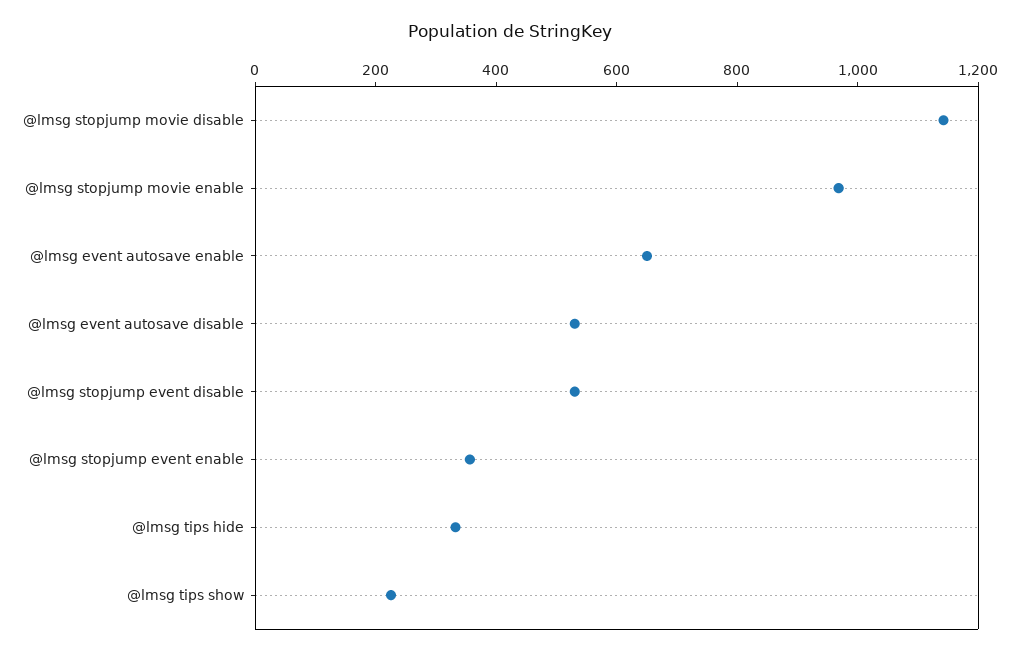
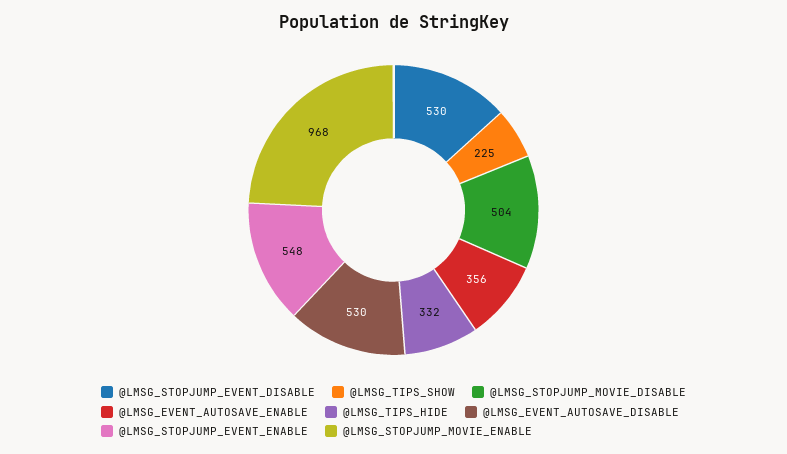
  {
-   "@lmsg stopjump movie disable": 1150,
+   "@lmsg stopjump movie disable": 504,
    "@lmsg stopjump movie enable": 968,
-   "@lmsg event autosave enable": 650,
+   "@lmsg event autosave enable": 356,
    "@lmsg event autosave disable": 530,
    "@lmsg stopjump event disable": 530,
-   "@lmsg stopjump event enable": 350,
+   "@lmsg stopjump event enable": 548,
    "@lmsg tips hide": 332,
    "@lmsg tips show": 225
  }

